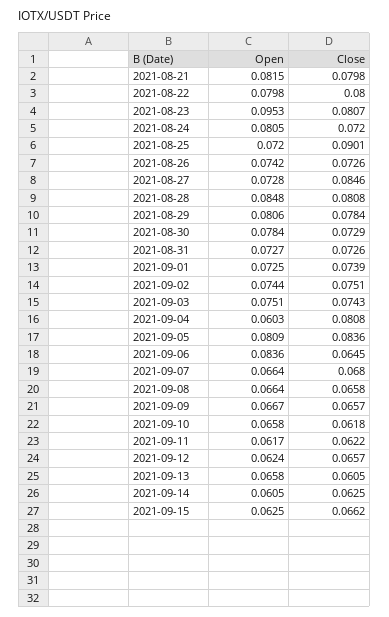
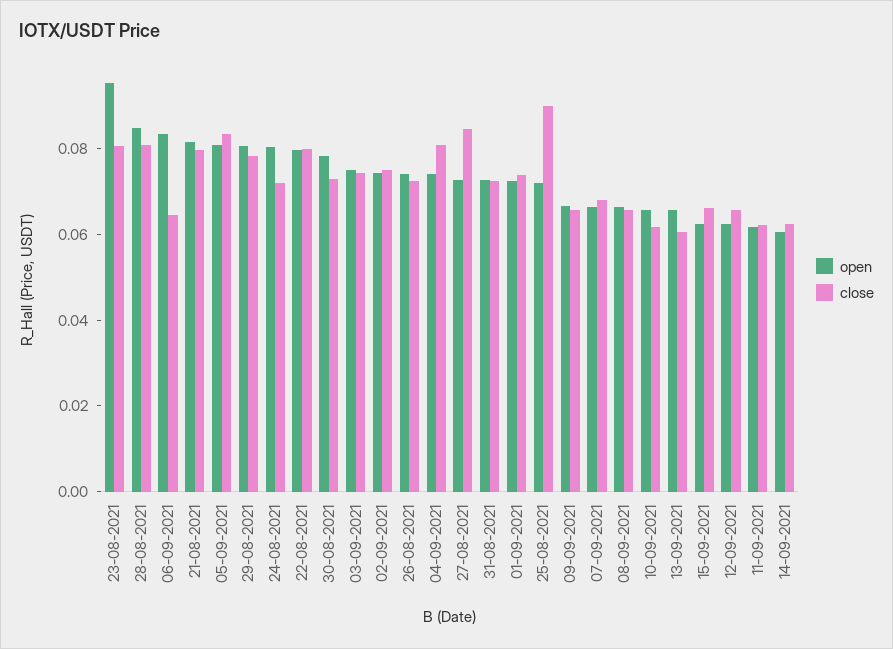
  {
    "Open": {
      "2021-08-21": 0.0815,
      "2021-08-22": 0.0798,
      "2021-08-23": 0.0953,
      "2021-08-24": 0.0805,
      "2021-08-25": 0.072,
      "2021-08-26": 0.0742,
      "2021-08-27": 0.0728,
      "2021-08-28": 0.0848,
      "2021-08-29": 0.0806,
      "2021-08-30": 0.0784,
      "2021-08-31": 0.0727,
      "2021-09-01": 0.0725,
      "2021-09-02": 0.0744,
      "2021-09-03": 0.0751,
-     "2021-09-04": 0.0603,
+     "2021-09-04": 0.075,
      "2021-09-05": 0.0809,
      "2021-09-06": 0.0836,
      "2021-09-07": 0.0664,
      "2021-09-08": 0.0664,
      "2021-09-09": 0.0667,
      "2021-09-10": 0.0658,
      "2021-09-11": 0.0617,
      "2021-09-12": 0.0624,
      "2021-09-13": 0.0658,
      "2021-09-14": 0.0605,
      "2021-09-15": 0.0625
    },
    "Close": {
      "2021-08-21": 0.0798,
      "2021-08-22": 0.08,
      "2021-08-23": 0.0807,
      "2021-08-24": 0.072,
      "2021-08-25": 0.0901,
      "2021-08-26": 0.0726,
      "2021-08-27": 0.0846,
      "2021-08-28": 0.0808,
      "2021-08-29": 0.0784,
      "2021-08-30": 0.0729,
      "2021-08-31": 0.0726,
      "2021-09-01": 0.0739,
      "2021-09-02": 0.0751,
      "2021-09-03": 0.0743,
      "2021-09-04": 0.0808,
      "2021-09-05": 0.0836,
      "2021-09-06": 0.0645,
      "2021-09-07": 0.068,
      "2021-09-08": 0.0658,
      "2021-09-09": 0.0657,
      "2021-09-10": 0.0618,
      "2021-09-11": 0.0622,
      "2021-09-12": 0.0657,
      "2021-09-13": 0.0605,
      "2021-09-14": 0.0625,
      "2021-09-15": 0.0662
    }
  }

